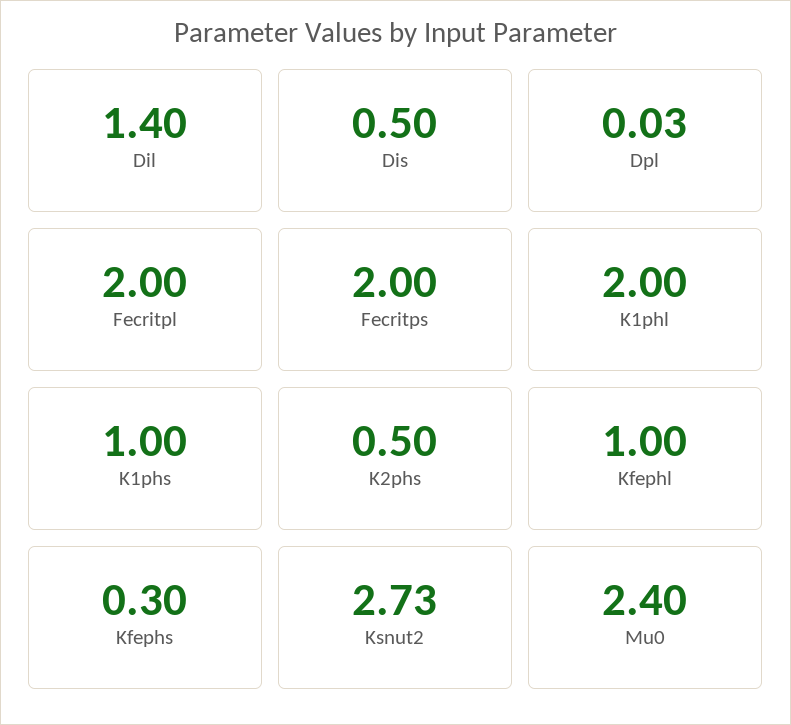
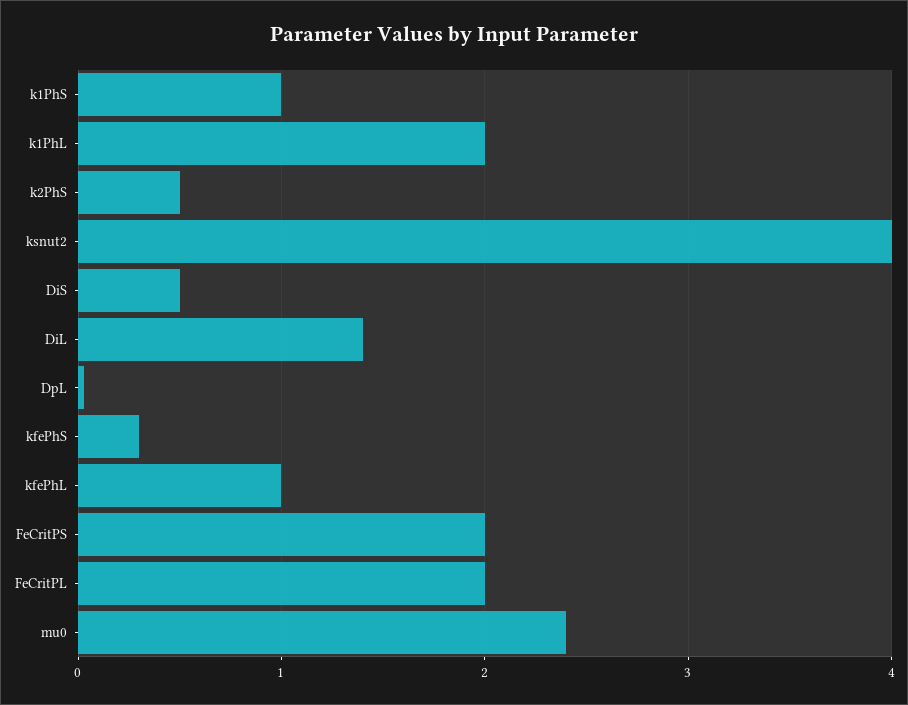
  {
    "Dil": 1.4,
    "Dis": 0.5,
    "Dpl": 0.03,
    "Fecritpl": 2,
    "Fecritps": 2,
    "K1phl": 2,
    "K1phs": 1,
    "K2phs": 0.5,
    "Kfephl": 1,
    "Kfephs": 0.3,
-   "Ksnut2": 2.73,
+   "Ksnut2": 4,
    "Mu0": 2.4
  }

